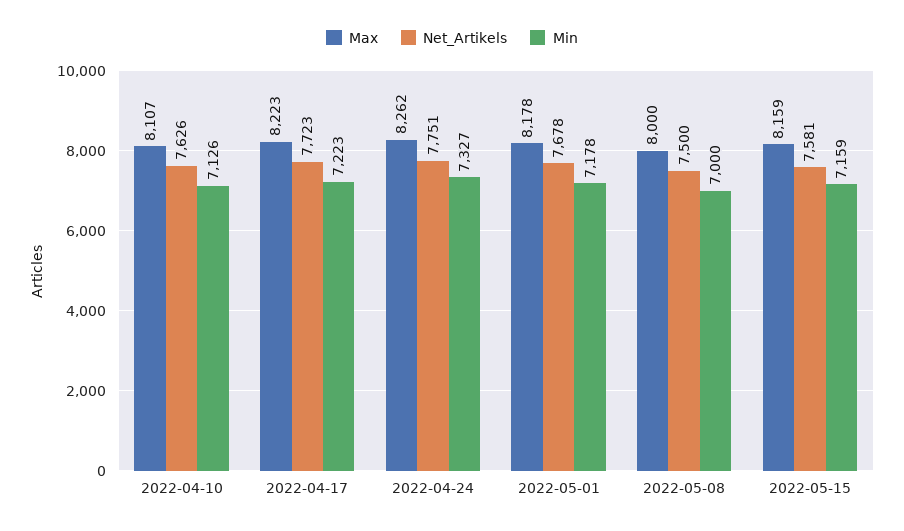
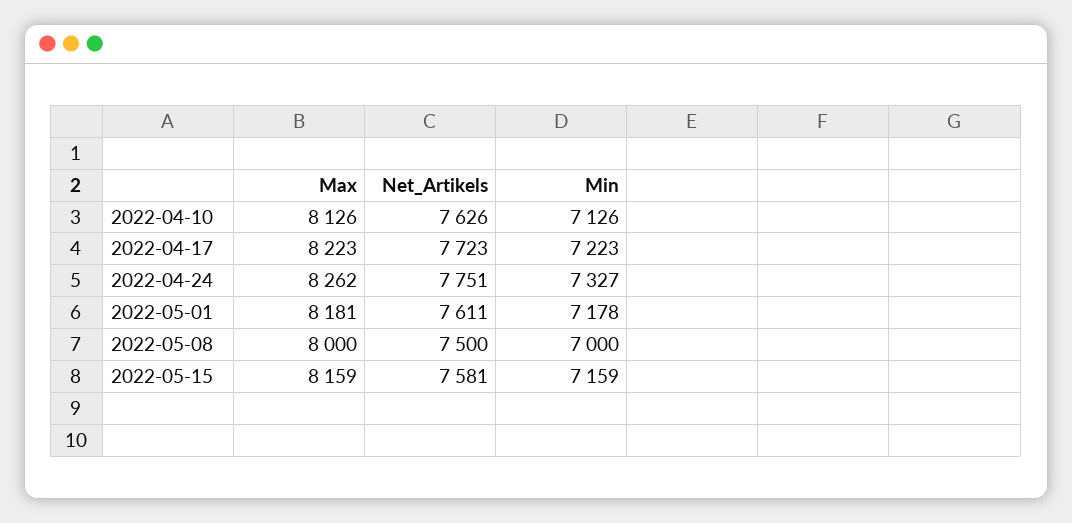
  {
    "Max": {
-     "2022-04-10": 8107,
+     "2022-04-10": 8126,
      "2022-04-17": 8223,
      "2022-04-24": 8262,
-     "2022-05-01": 8178,
+     "2022-05-01": 8181,
      "2022-05-08": 8000,
      "2022-05-15": 8159
    },
    "Net_Artikels": {
      "2022-04-10": 7626,
      "2022-04-17": 7723,
      "2022-04-24": 7751,
-     "2022-05-01": 7678,
+     "2022-05-01": 7611,
      "2022-05-08": 7500,
      "2022-05-15": 7581
    },
    "Min": {
      "2022-04-10": 7126,
      "2022-04-17": 7223,
      "2022-04-24": 7327,
      "2022-05-01": 7178,
      "2022-05-08": 7000,
      "2022-05-15": 7159
    }
  }

